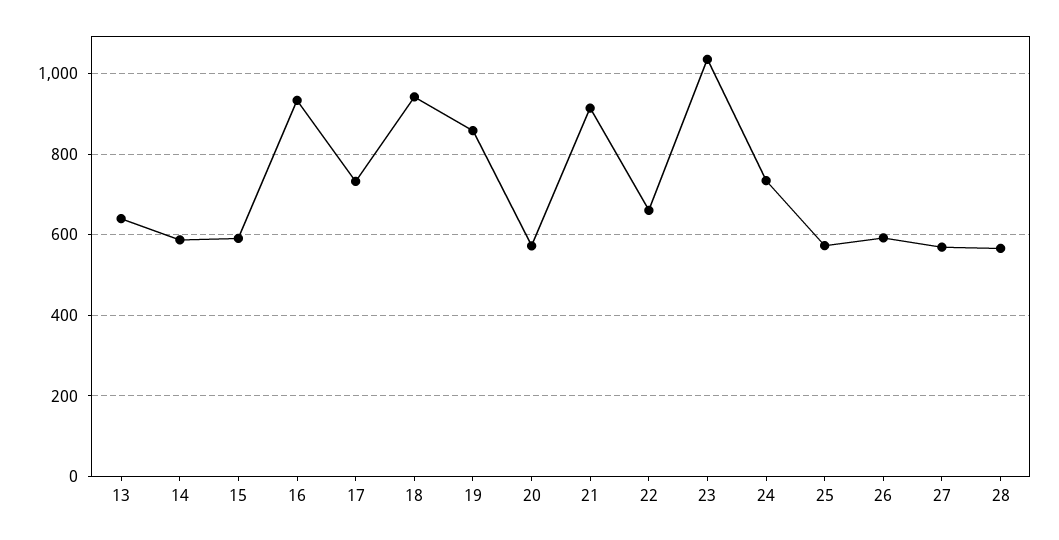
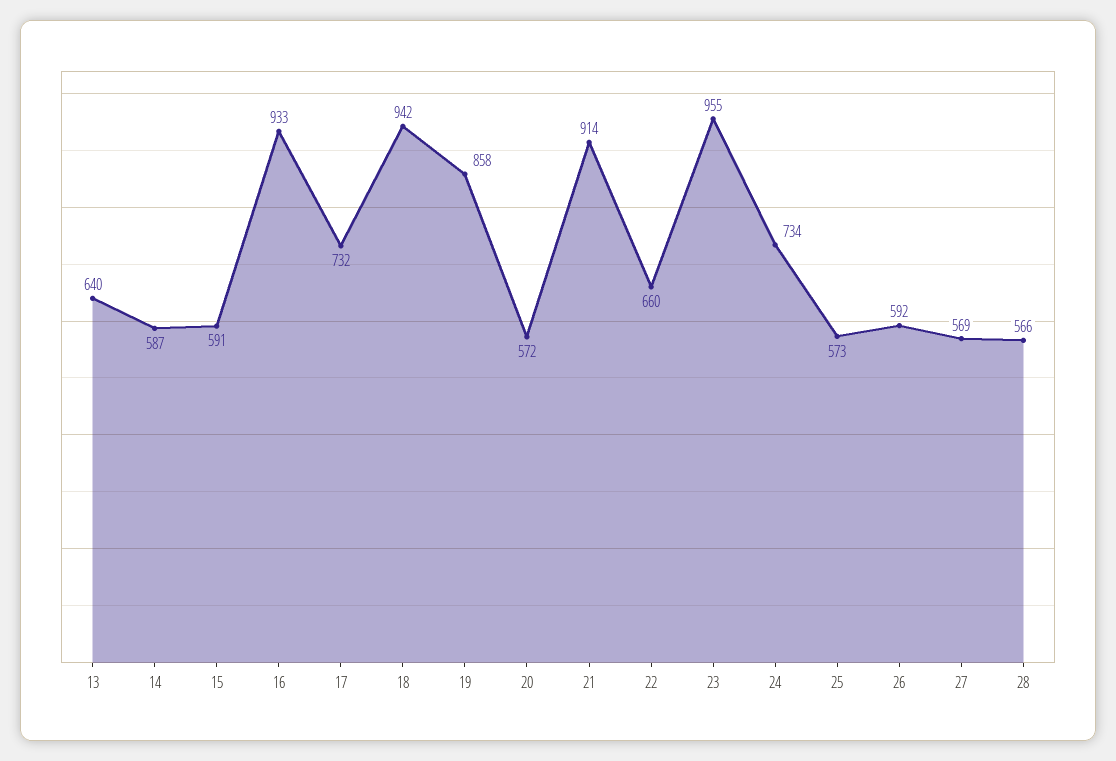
  {
    "13": 640,
    "14": 587,
    "15": 591,
    "16": 933,
    "17": 732,
    "18": 942,
    "19": 858,
    "20": 572,
    "21": 914,
    "22": 660,
-   "23": 1040,
+   "23": 955,
    "24": 734,
    "25": 573,
    "26": 592,
    "27": 569,
    "28": 566
  }

